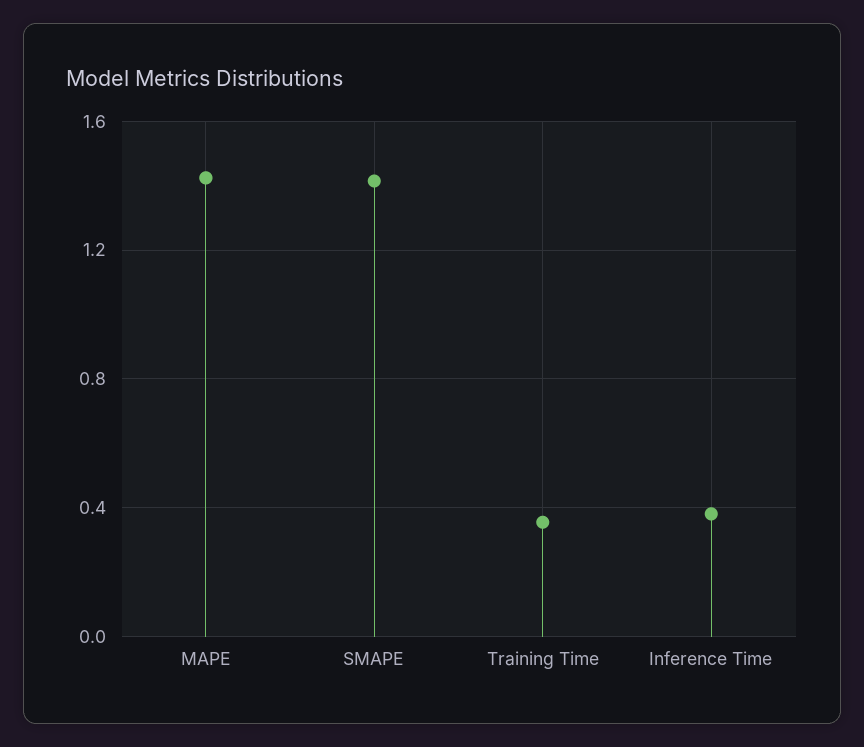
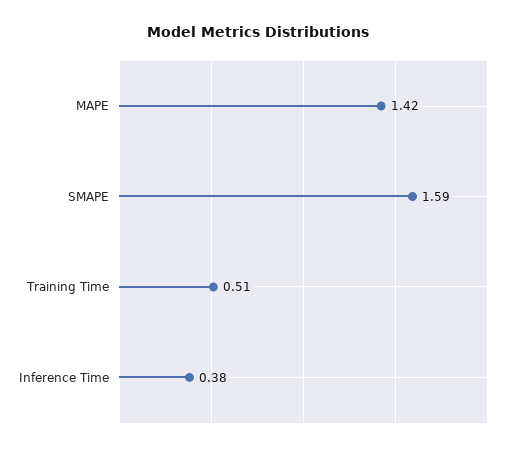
  {
    "MAPE": 1.42,
-   "SMAPE": 1.4,
+   "SMAPE": 1.59,
-   "Training Time": 0.35,
+   "Training Time": 0.51,
    "Inference Time": 0.38
  }

